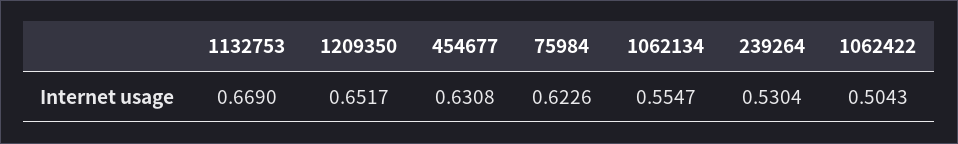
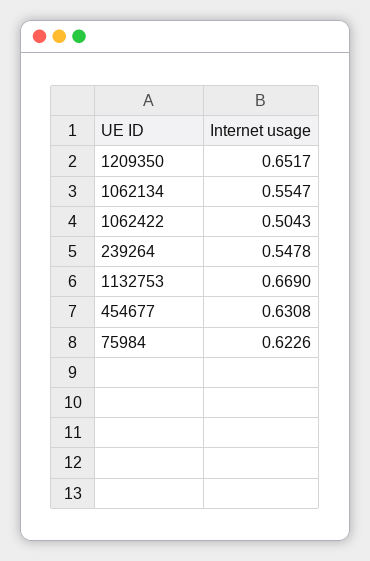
  {
    "1132753": 0.669,
    "1209350": 0.6517,
    "454677": 0.6308,
    "75984": 0.6226,
    "1062134": 0.5547,
-   "239264": 0.5304,
+   "239264": 0.5478,
    "1062422": 0.5043
  }

